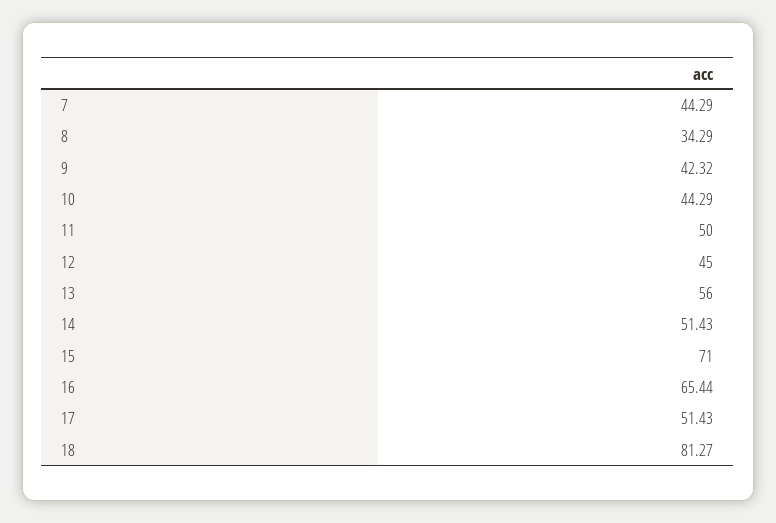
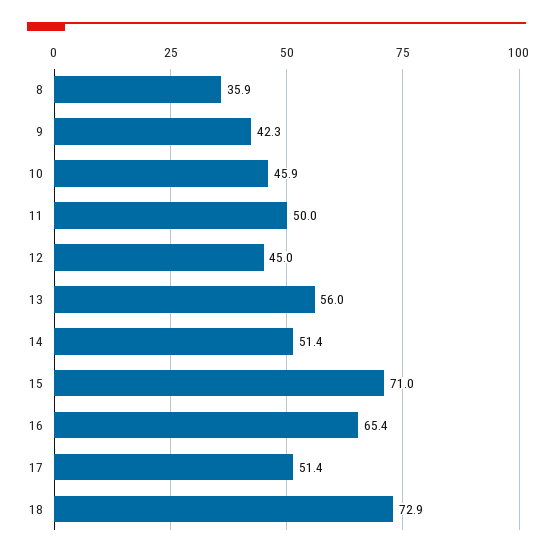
  {
-   "7": 44.29,
-   "8": 34.29,
+   "8": 35.9,
    "9": 42.32,
-   "10": 44.29,
+   "10": 45.9,
    "11": 50,
    "12": 45,
    "13": 56,
    "14": 51.43,
    "15": 71,
    "16": 65.44,
    "17": 51.43,
-   "18": 81.27
+   "18": 72.9
  }

